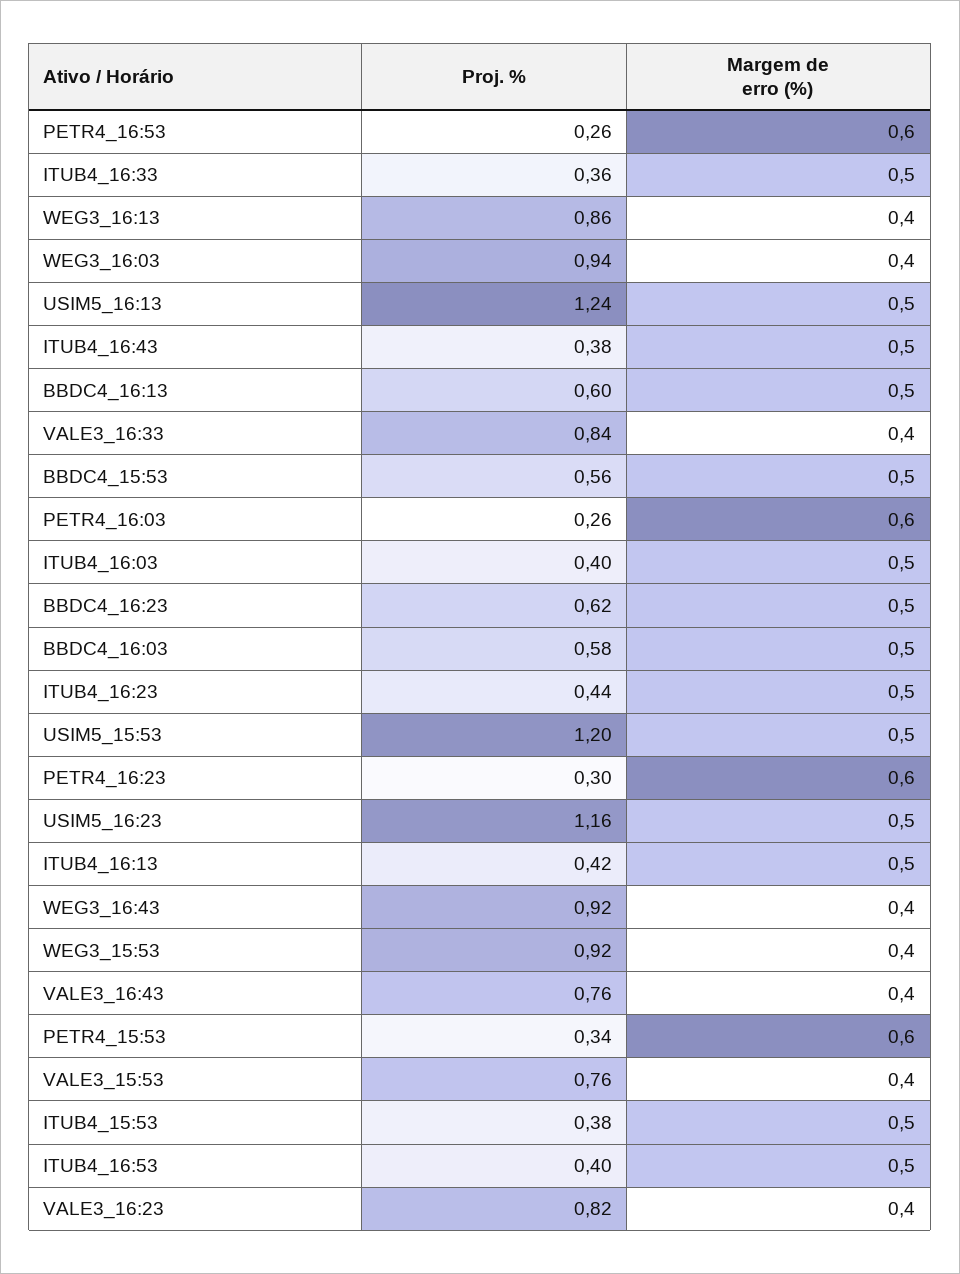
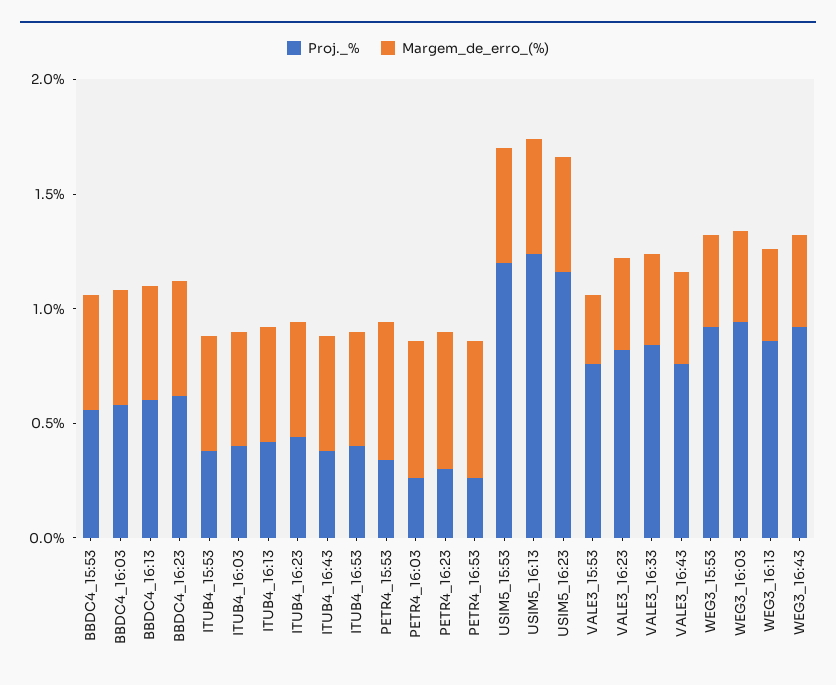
  {
    "Proj. %": {
      "PETR4_16:53": 0.26,
-     "ITUB4_16:33": 0.36,
      "WEG3_16:13": 0.86,
      "WEG3_16:03": 0.94,
      "USIM5_16:13": 1.24,
      "ITUB4_16:43": 0.38,
      "BBDC4_16:13": 0.6,
      "VALE3_16:33": 0.84,
      "BBDC4_15:53": 0.56,
      "PETR4_16:03": 0.26,
      "ITUB4_16:03": 0.4,
      "BBDC4_16:23": 0.62,
      "BBDC4_16:03": 0.58,
      "ITUB4_16:23": 0.44,
      "USIM5_15:53": 1.2,
      "PETR4_16:23": 0.3,
      "USIM5_16:23": 1.16,
      "ITUB4_16:13": 0.42,
      "WEG3_16:43": 0.92,
      "WEG3_15:53": 0.92,
      "VALE3_16:43": 0.76,
      "PETR4_15:53": 0.34,
      "VALE3_15:53": 0.76,
      "ITUB4_15:53": 0.38,
      "ITUB4_16:53": 0.4,
      "VALE3_16:23": 0.82
    },
    "Margem de erro (%)": {
      "PETR4_16:53": 0.6,
-     "ITUB4_16:33": 0.5,
      "WEG3_16:13": 0.4,
      "WEG3_16:03": 0.4,
      "USIM5_16:13": 0.5,
      "ITUB4_16:43": 0.5,
      "BBDC4_16:13": 0.5,
      "VALE3_16:33": 0.4,
      "BBDC4_15:53": 0.5,
      "PETR4_16:03": 0.6,
      "ITUB4_16:03": 0.5,
      "BBDC4_16:23": 0.5,
      "BBDC4_16:03": 0.5,
      "ITUB4_16:23": 0.5,
      "USIM5_15:53": 0.5,
      "PETR4_16:23": 0.6,
      "USIM5_16:23": 0.5,
      "ITUB4_16:13": 0.5,
      "WEG3_16:43": 0.4,
      "WEG3_15:53": 0.4,
      "VALE3_16:43": 0.4,
      "PETR4_15:53": 0.6,
-     "VALE3_15:53": 0.4,
+     "VALE3_15:53": 0.3,
      "ITUB4_15:53": 0.5,
      "ITUB4_16:53": 0.5,
      "VALE3_16:23": 0.4
    }
  }

